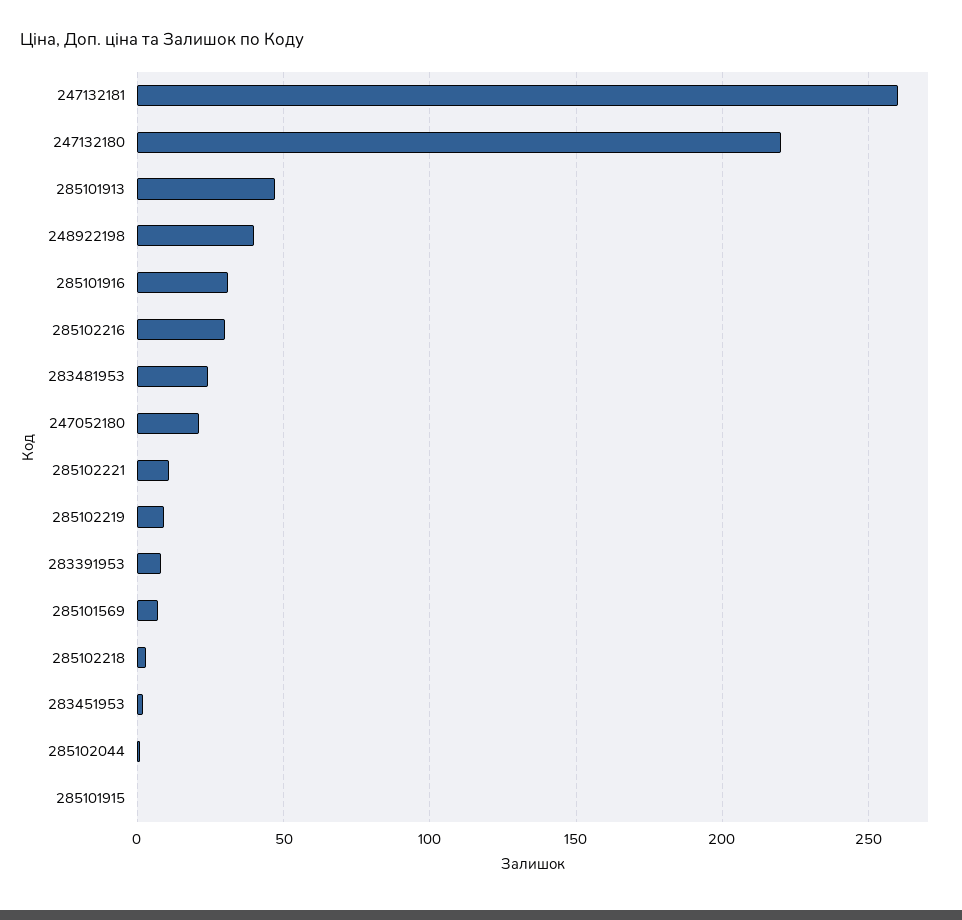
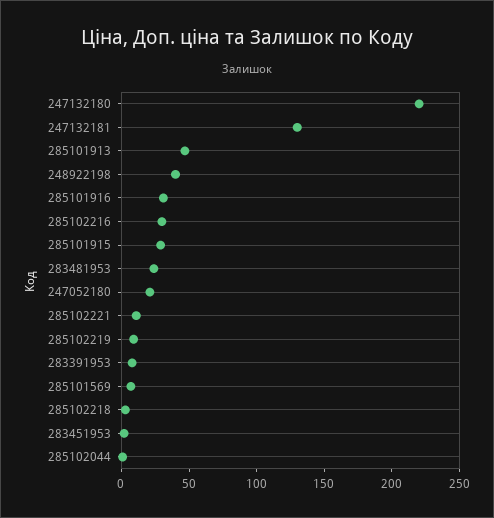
  {
-   "247132181": 260,
+   "247132181": 130,
    "247132180": 220,
    "285101913": 45,
    "248922198": 40,
    "285101916": 30,
    "285102216": 30,
    "283481953": 25,
    "247052180": 20,
    "285102221": 10,
    "285102219": 10,
    "283391953": 10,
    "285101569": 5,
    "285102218": 5,
    "283451953": 0,
    "285102044": 0,
-   "285101915": 0
+   "285101915": 30
  }

